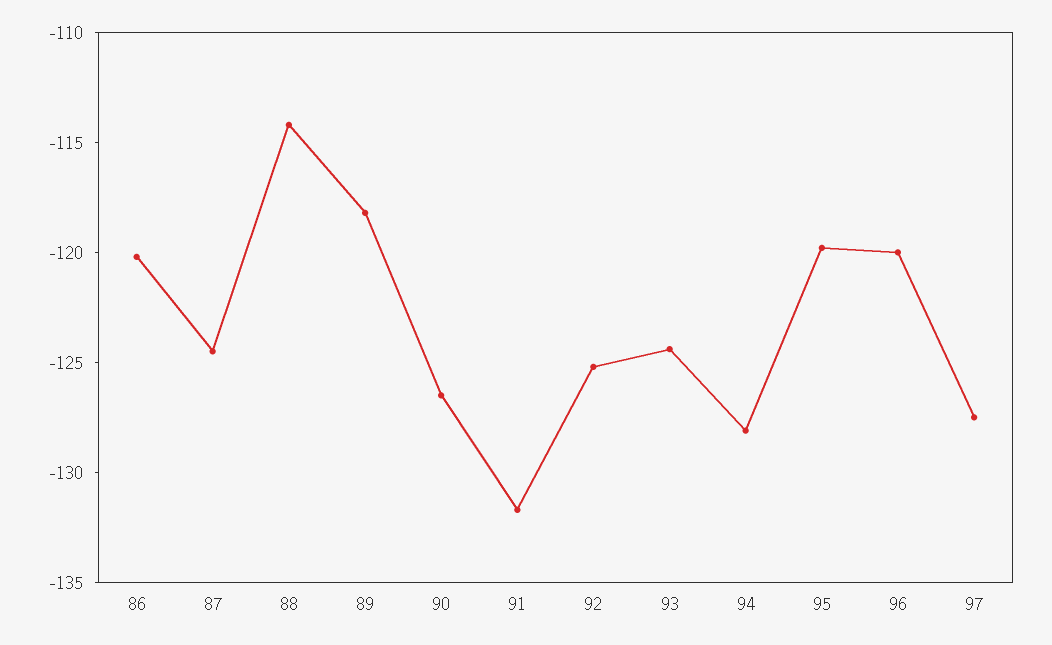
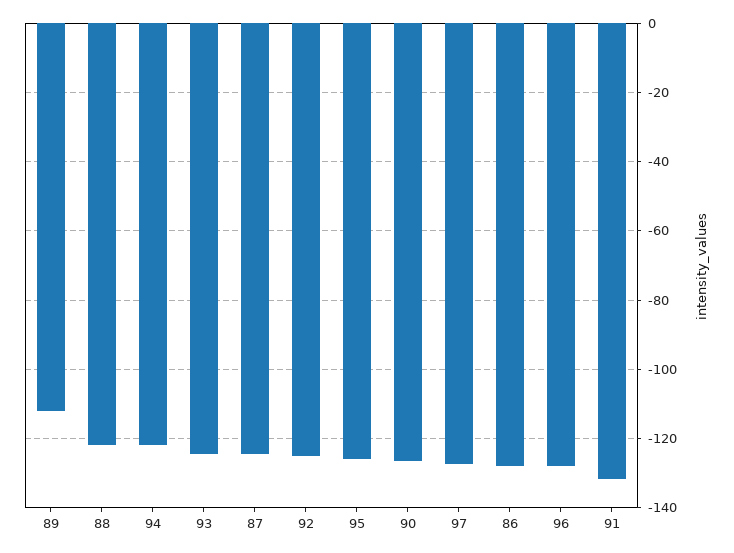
  {
-   "86": -120,
+   "86": -128,
    "87": -125,
-   "88": -114,
+   "88": -122,
-   "89": -118,
+   "89": -112,
    "90": -127,
    "91": -132,
    "92": -125,
    "93": -124,
-   "94": -128,
+   "94": -122,
-   "95": -120,
+   "95": -126,
-   "96": -120,
+   "96": -128,
    "97": -128
  }

